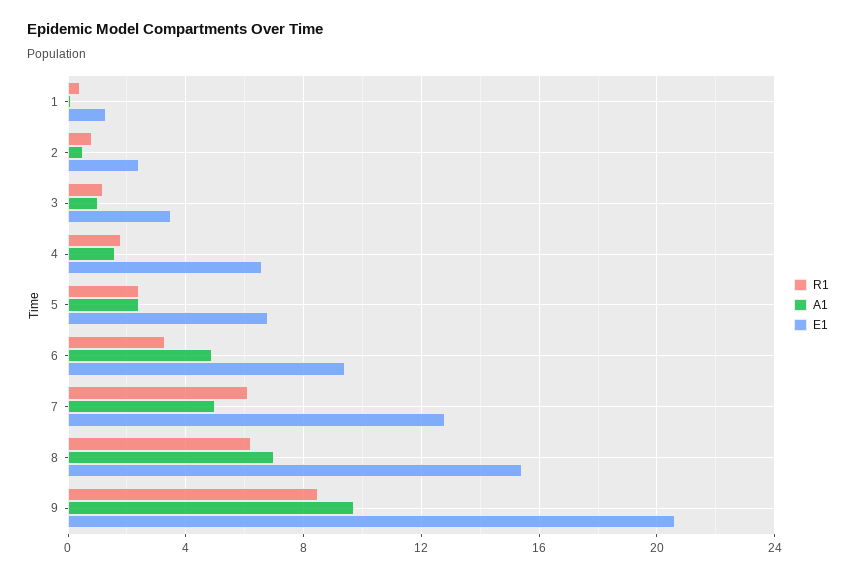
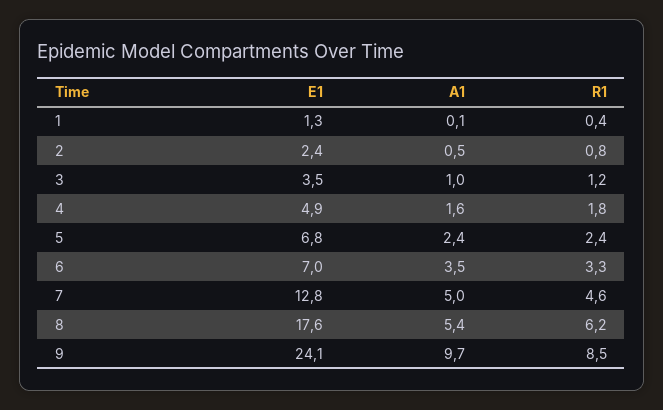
  {
    "R1": {
      "1": 0.4,
      "2": 0.8,
      "3": 1.2,
      "4": 1.8,
      "5": 2.4,
      "6": 3.3,
-     "7": 6,
+     "7": 4.6,
      "8": 6.2,
      "9": 8.5
    },
    "A1": {
      "1": 0.1,
      "2": 0.5,
      "3": 1,
      "4": 1.6,
      "5": 2.4,
-     "6": 5,
+     "6": 3.5,
      "7": 5,
-     "8": 7,
+     "8": 5.4,
      "9": 9.7
    },
    "E1": {
      "1": 1.3,
      "2": 2.4,
      "3": 3.5,
-     "4": 6.5,
+     "4": 4.9,
      "5": 6.8,
-     "6": 9.5,
+     "6": 7,
      "7": 12.8,
-     "8": 15.5,
+     "8": 17.6,
-     "9": 20.5
+     "9": 24.1
    }
  }

